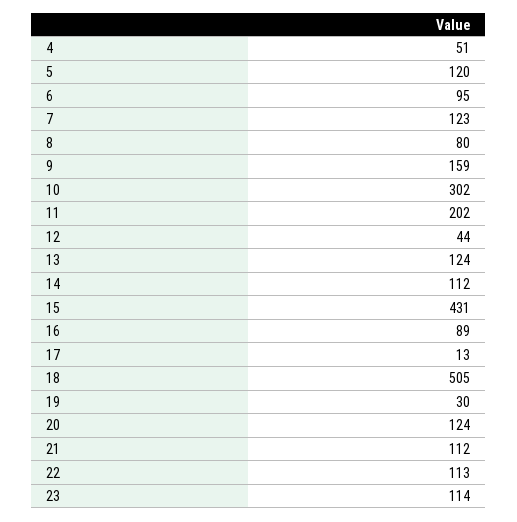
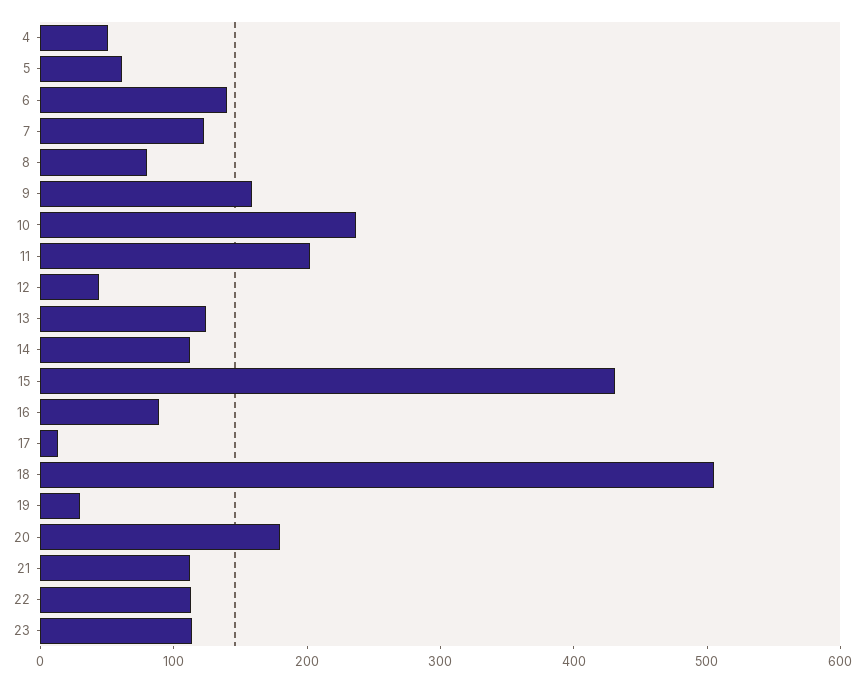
  {
    "4": 51,
-   "5": 120,
+   "5": 60,
-   "6": 95,
+   "6": 140,
    "7": 123,
    "8": 80,
    "9": 159,
-   "10": 302,
+   "10": 240,
    "11": 202,
    "12": 44,
    "13": 124,
    "14": 112,
    "15": 431,
    "16": 89,
    "17": 13,
    "18": 505,
    "19": 30,
-   "20": 124,
+   "20": 180,
    "21": 112,
    "22": 113,
    "23": 114
  }

